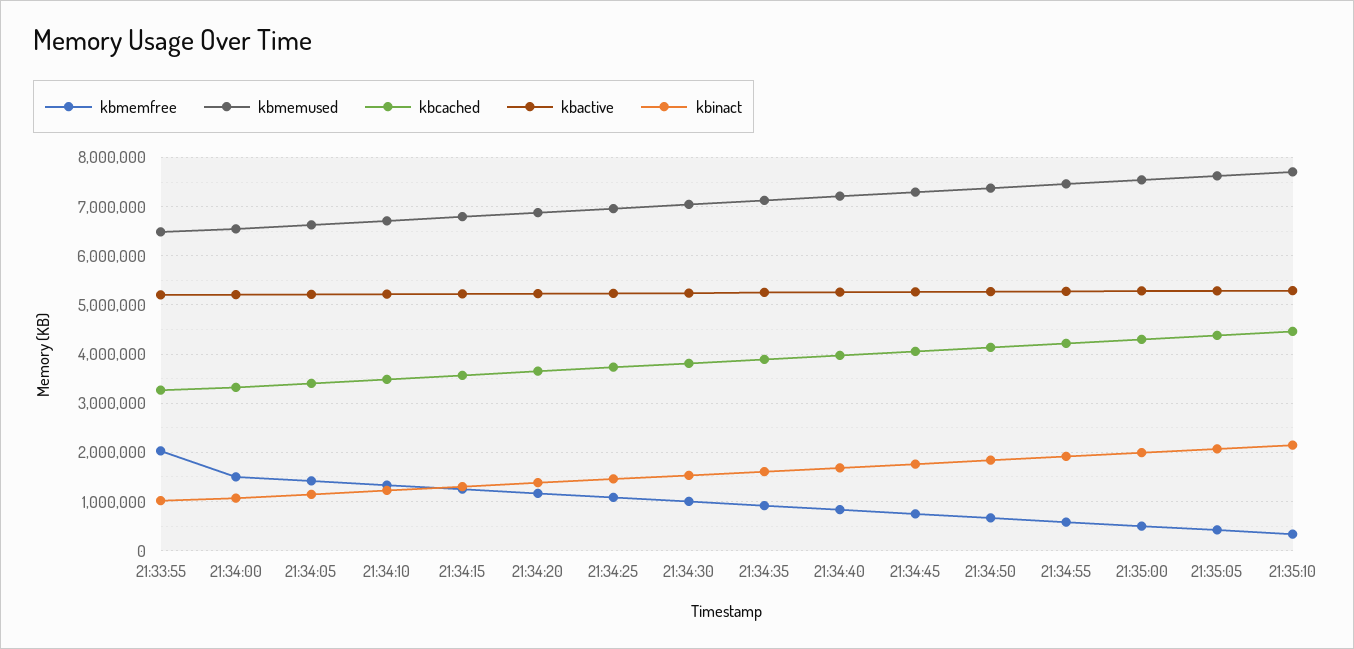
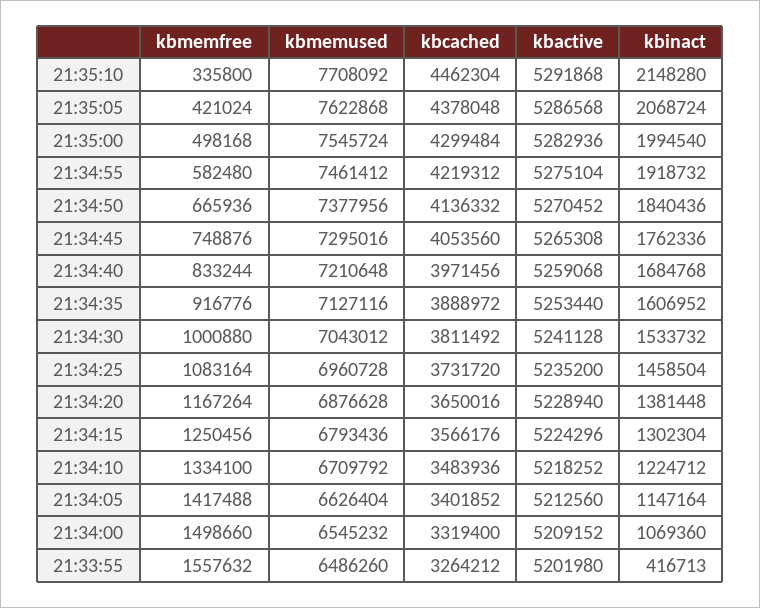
  {
    "kbmemfree": {
-     "21:33:55": 2000000,
+     "21:33:55": 1557632,
      "21:34:00": 1498660,
      "21:34:05": 1417488,
      "21:34:10": 1334100,
      "21:34:15": 1250456,
      "21:34:20": 1167264,
      "21:34:25": 1083164,
      "21:34:30": 1000880,
      "21:34:35": 916776,
      "21:34:40": 833244,
      "21:34:45": 748876,
      "21:34:50": 665936,
      "21:34:55": 582480,
      "21:35:00": 498168,
      "21:35:05": 421024,
      "21:35:10": 335800
    },
    "kbmemused": {
      "21:33:55": 6486260,
      "21:34:00": 6545232,
      "21:34:05": 6626404,
      "21:34:10": 6709792,
      "21:34:15": 6793436,
      "21:34:20": 6876628,
      "21:34:25": 6960728,
      "21:34:30": 7043012,
      "21:34:35": 7127116,
      "21:34:40": 7210648,
      "21:34:45": 7295016,
      "21:34:50": 7377956,
      "21:34:55": 7461412,
      "21:35:00": 7545724,
      "21:35:05": 7622868,
      "21:35:10": 7708092
    },
    "kbcached": {
      "21:33:55": 3264212,
      "21:34:00": 3319400,
      "21:34:05": 3401852,
      "21:34:10": 3483936,
      "21:34:15": 3566176,
      "21:34:20": 3650016,
      "21:34:25": 3731720,
      "21:34:30": 3811492,
      "21:34:35": 3888972,
      "21:34:40": 3971456,
      "21:34:45": 4053560,
      "21:34:50": 4136332,
      "21:34:55": 4219312,
      "21:35:00": 4299484,
      "21:35:05": 4378048,
      "21:35:10": 4462304
    },
    "kbactive": {
      "21:33:55": 5201980,
      "21:34:00": 5209152,
      "21:34:05": 5212560,
      "21:34:10": 5218252,
      "21:34:15": 5224296,
      "21:34:20": 5228940,
      "21:34:25": 5235200,
      "21:34:30": 5241128,
      "21:34:35": 5253440,
      "21:34:40": 5259068,
      "21:34:45": 5265308,
      "21:34:50": 5270452,
      "21:34:55": 5275104,
      "21:35:00": 5282936,
      "21:35:05": 5286568,
      "21:35:10": 5291868
    },
    "kbinact": {
-     "21:33:55": 1000000,
+     "21:33:55": 416713,
      "21:34:00": 1069360,
      "21:34:05": 1147164,
      "21:34:10": 1224712,
      "21:34:15": 1302304,
      "21:34:20": 1381448,
      "21:34:25": 1458504,
      "21:34:30": 1533732,
      "21:34:35": 1606952,
      "21:34:40": 1684768,
      "21:34:45": 1762336,
      "21:34:50": 1840436,
      "21:34:55": 1918732,
      "21:35:00": 1994540,
      "21:35:05": 2068724,
      "21:35:10": 2148280
    }
  }

